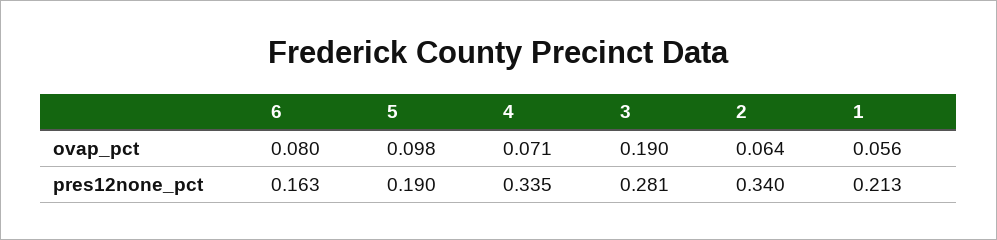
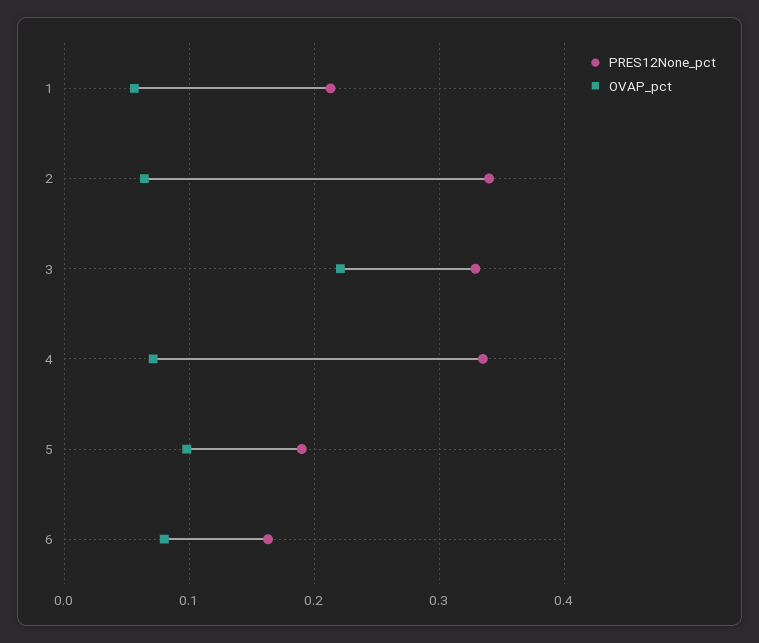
  {
    "ovap_pct": {
      "6": 0.08,
      "5": 0.098,
      "4": 0.071,
-     "3": 0.19,
+     "3": 0.22,
      "2": 0.064,
      "1": 0.056
    },
    "pres12none_pct": {
      "6": 0.163,
      "5": 0.19,
      "4": 0.335,
-     "3": 0.281,
+     "3": 0.33,
      "2": 0.34,
      "1": 0.213
    }
  }

